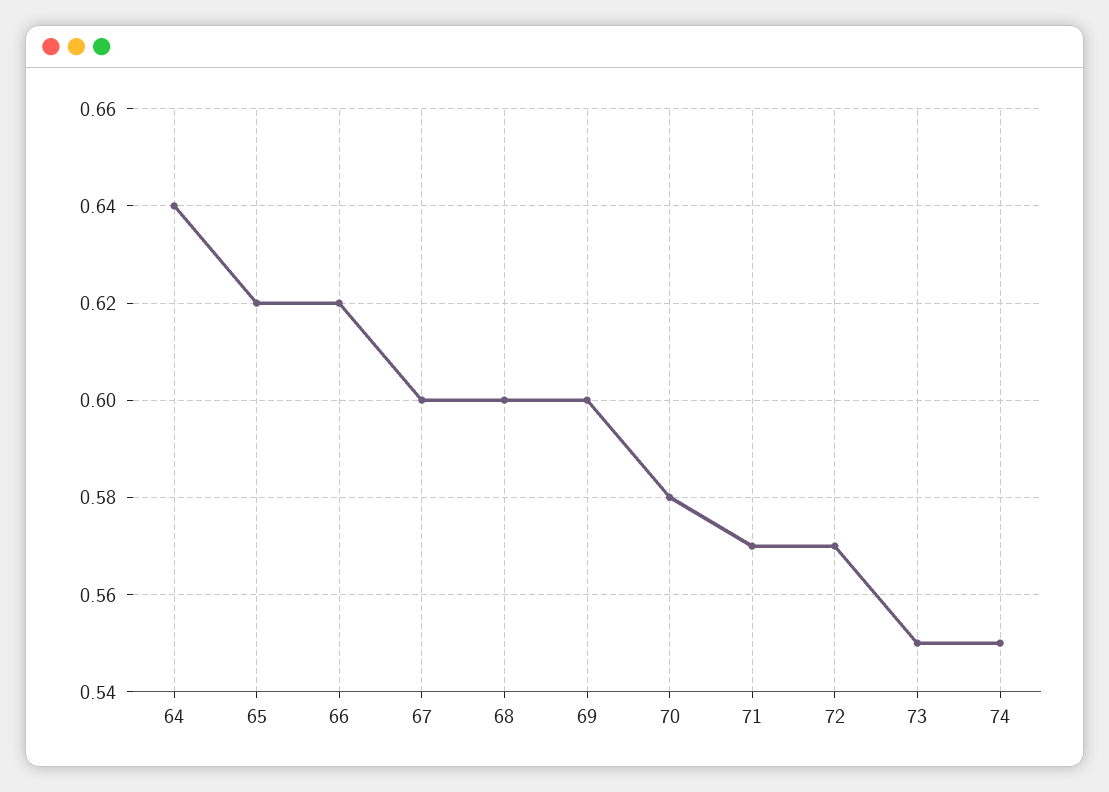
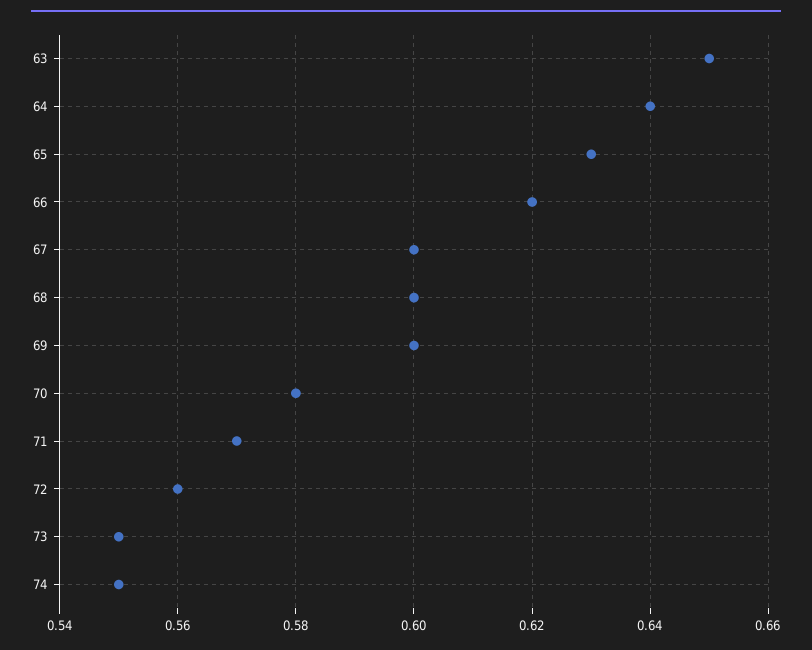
  {
    "64": 0.64,
-   "65": 0.62,
+   "65": 0.63,
    "66": 0.62,
    "67": 0.6,
    "68": 0.6,
    "69": 0.6,
    "70": 0.58,
    "71": 0.57,
-   "72": 0.57,
+   "72": 0.56,
    "73": 0.55,
-   "74": 0.55
+   "74": 0.55,
+   "63": 0.65
  }

